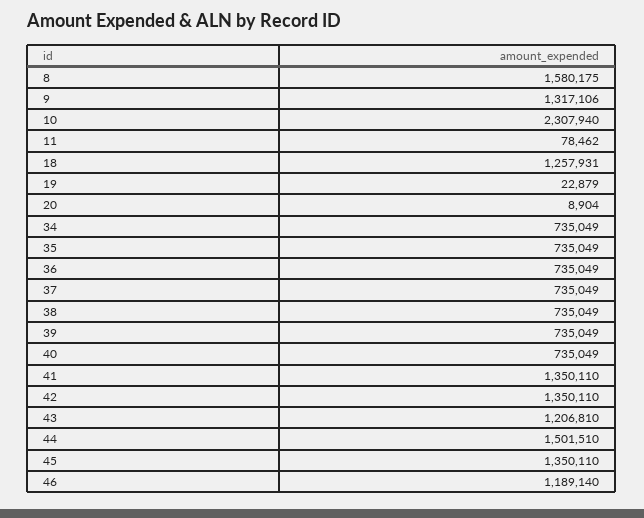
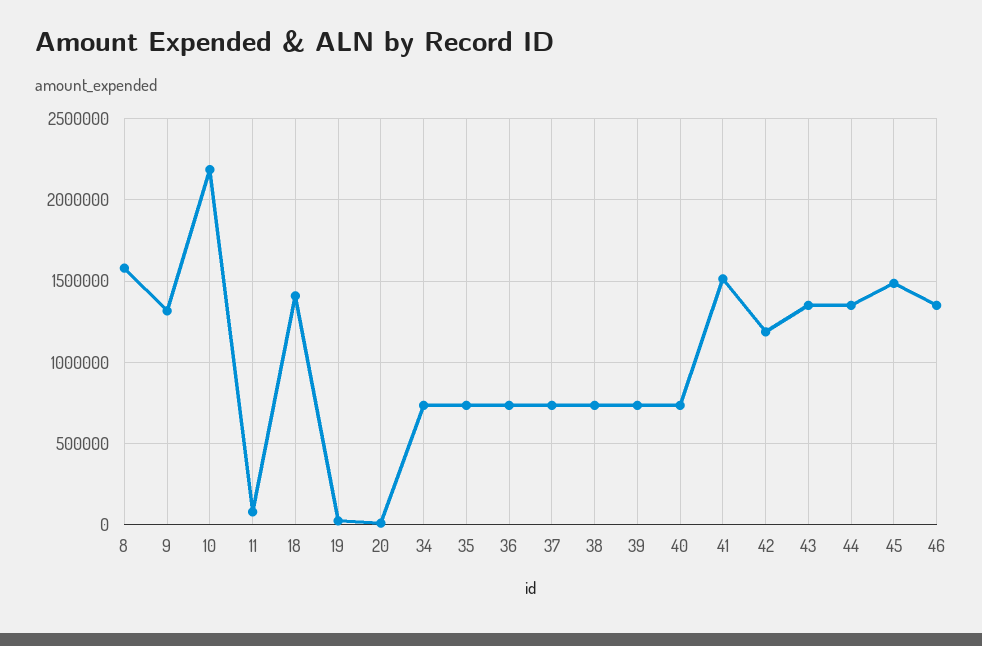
  {
    "8": 1580175,
    "9": 1317106,
-   "10": 2307940,
+   "10": 2200000,
    "11": 78462,
-   "18": 1257931,
+   "18": 1400000,
    "19": 22879,
    "20": 8904,
    "34": 735049,
    "35": 735049,
    "36": 735049,
    "37": 735049,
    "38": 735049,
    "39": 735049,
    "40": 735049,
-   "41": 1350110,
+   "41": 1500000,
-   "42": 1350110,
+   "42": 1200000,
-   "43": 1206810,
+   "43": 1350000,
-   "44": 1501510,
+   "44": 1350000,
-   "45": 1350110,
+   "45": 1500000,
-   "46": 1189140
+   "46": 1350000
  }

